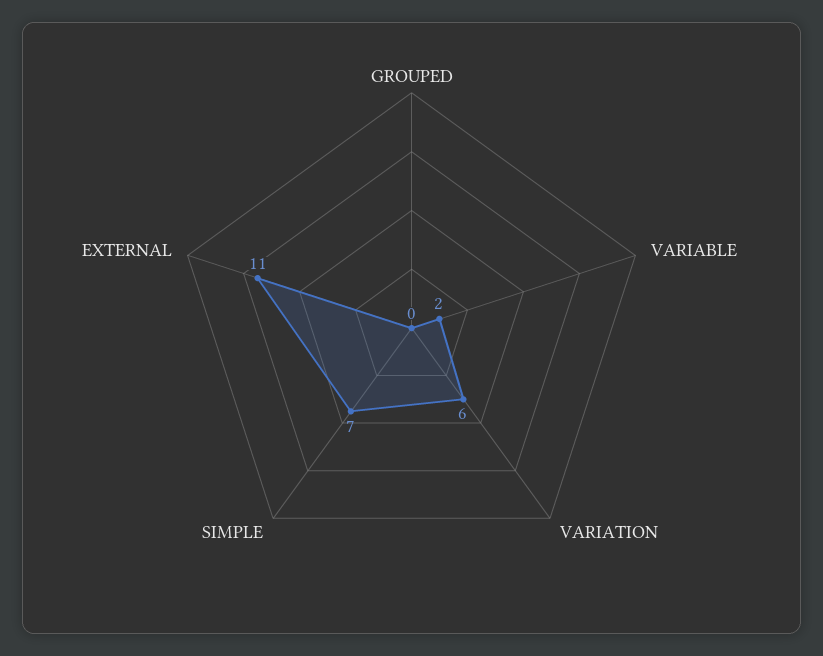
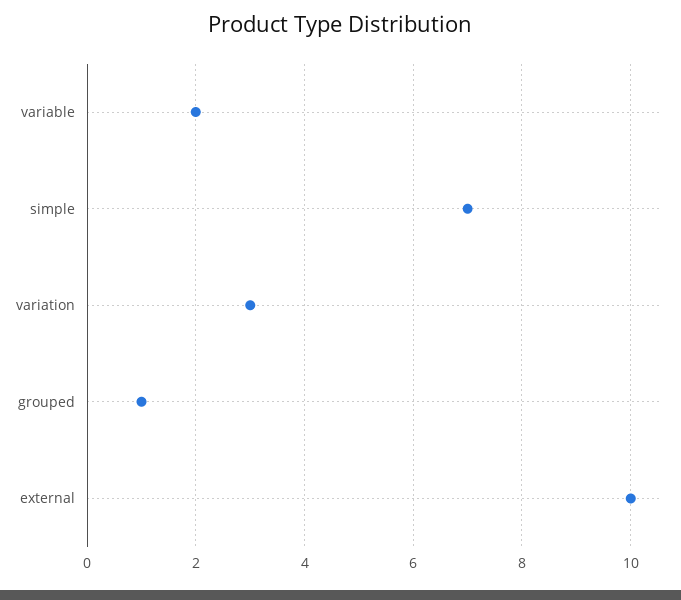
  {
-   "GROUPED": 0,
+   "GROUPED": 1,
    "VARIABLE": 2,
-   "VARIATION": 6,
+   "VARIATION": 3,
    "SIMPLE": 7,
-   "EXTERNAL": 11
+   "EXTERNAL": 10
  }

